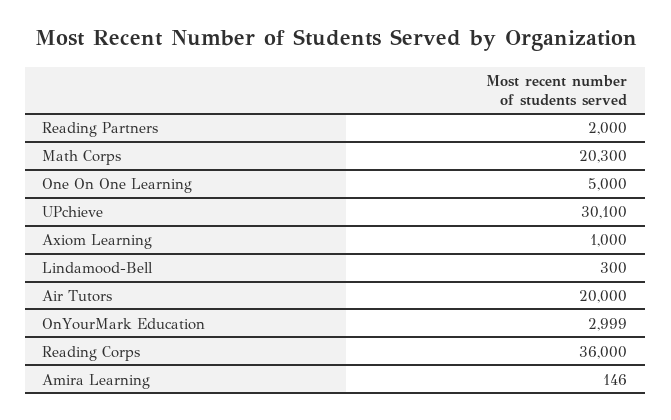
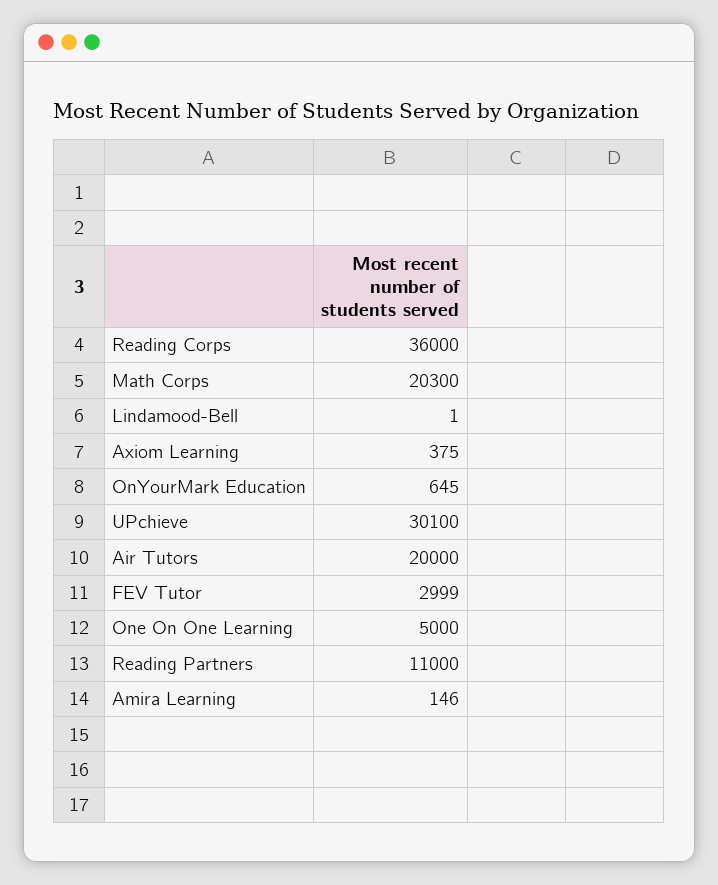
  {
-   "Reading Partners": 2000,
+   "Reading Partners": 11000,
    "Math Corps": 20300,
    "One On One Learning": 5000,
    "UPchieve": 30100,
-   "Axiom Learning": 1000,
+   "Axiom Learning": 375,
-   "Lindamood-Bell": 300,
+   "Lindamood-Bell": 1,
    "Air Tutors": 20000,
-   "OnYourMark Education": 2999,
+   "OnYourMark Education": 645,
    "Reading Corps": 36000,
-   "Amira Learning": 146
+   "Amira Learning": 146,
+   "FEV Tutor": 2999
  }

